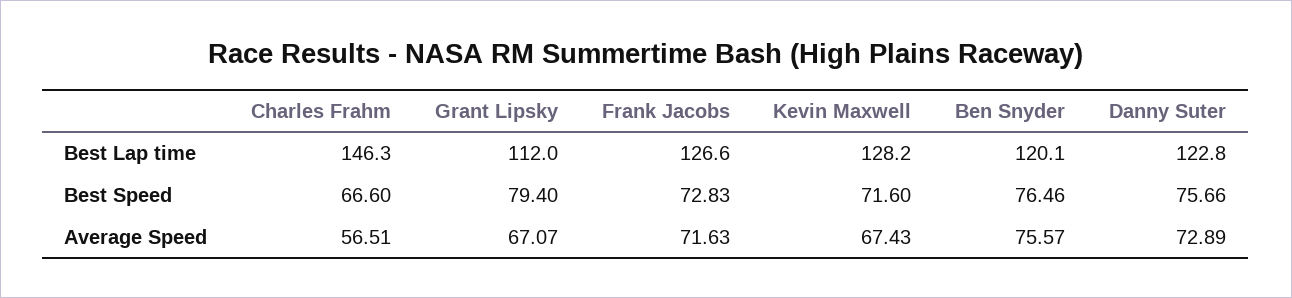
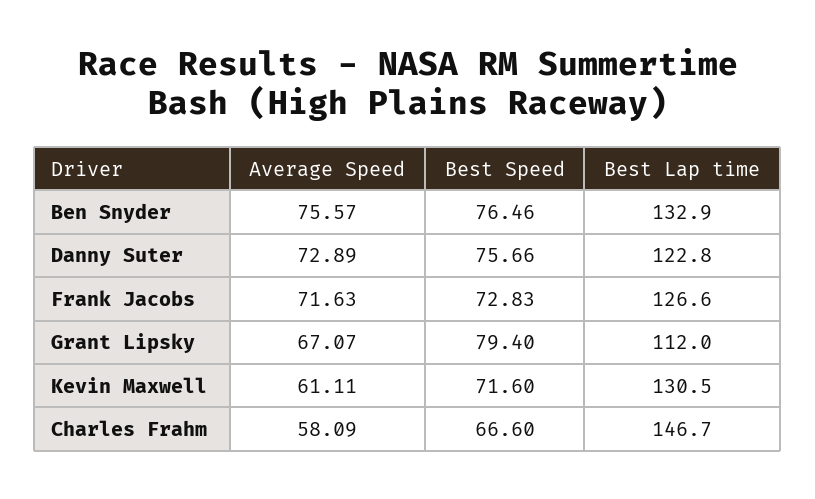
  {
    "Charles Frahm": {
-     "Best Lap time": 146.3,
+     "Best Lap time": 146.7,
      "Best Speed": 66.6,
-     "Average Speed": 56.51
+     "Average Speed": 58.09
    },
    "Grant Lipsky": {
      "Best Lap time": 112,
      "Best Speed": 79.4,
      "Average Speed": 67.07
    },
    "Frank Jacobs": {
      "Best Lap time": 126.6,
      "Best Speed": 72.83,
      "Average Speed": 71.63
    },
    "Kevin Maxwell": {
-     "Best Lap time": 128.2,
+     "Best Lap time": 130.5,
      "Best Speed": 71.6,
-     "Average Speed": 67.43
+     "Average Speed": 61.11
    },
    "Ben Snyder": {
-     "Best Lap time": 120.1,
+     "Best Lap time": 132.9,
      "Best Speed": 76.46,
      "Average Speed": 75.57
    },
    "Danny Suter": {
      "Best Lap time": 122.8,
      "Best Speed": 75.66,
      "Average Speed": 72.89
    }
  }

